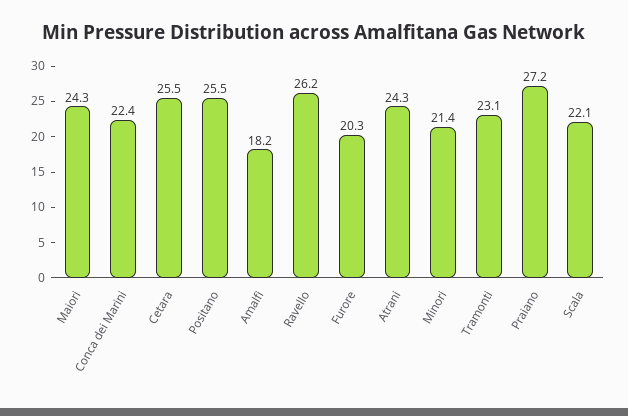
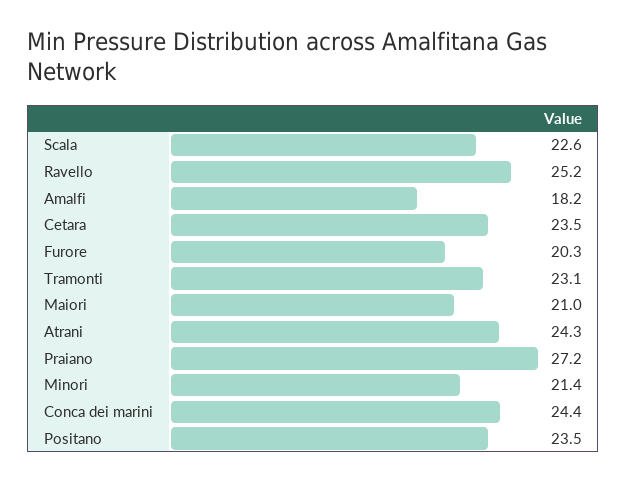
  {
-   "Maiori": 24.3,
+   "Maiori": 21,
-   "Conca dei Marini": 22.4,
+   "Conca dei Marini": 24.4,
-   "Cetara": 25.5,
+   "Cetara": 23.5,
-   "Positano": 25.5,
+   "Positano": 23.5,
    "Amalfi": 18.2,
-   "Ravello": 26.2,
+   "Ravello": 25.2,
    "Furore": 20.3,
    "Atrani": 24.3,
    "Minori": 21.4,
    "Tramonti": 23.1,
    "Praiano": 27.2,
-   "Scala": 22.1
+   "Scala": 22.6
  }

